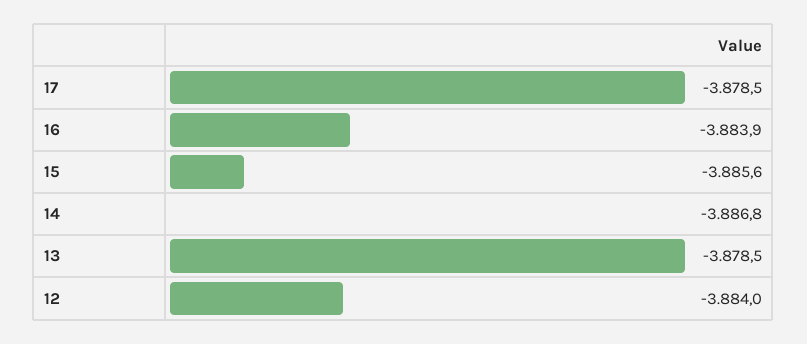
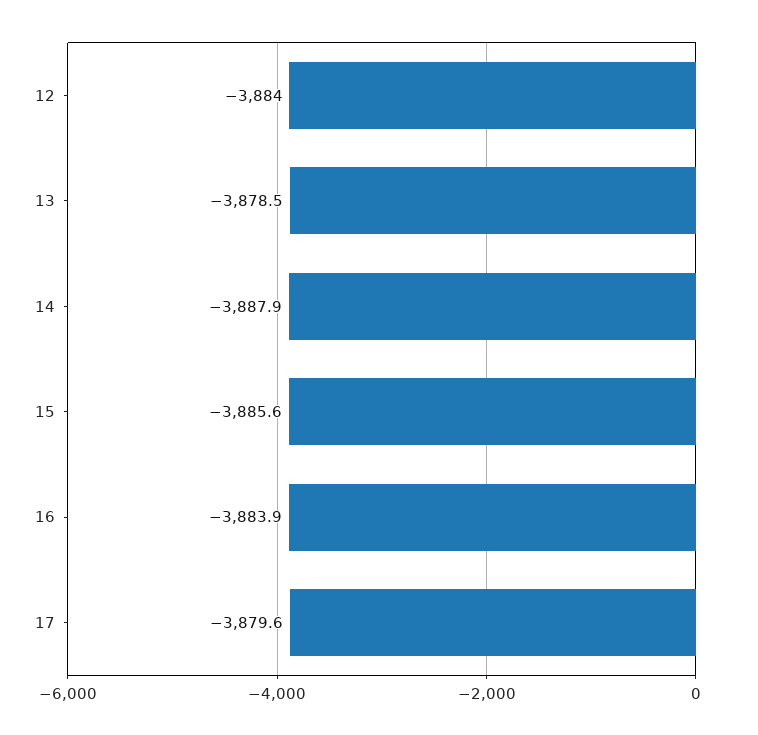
  {
-   "17": -3878.5,
+   "17": -3879.6,
    "16": -3883.9,
    "15": -3885.6,
-   "14": -3886.8,
+   "14": -3887.9,
    "13": -3878.5,
    "12": -3884
  }

